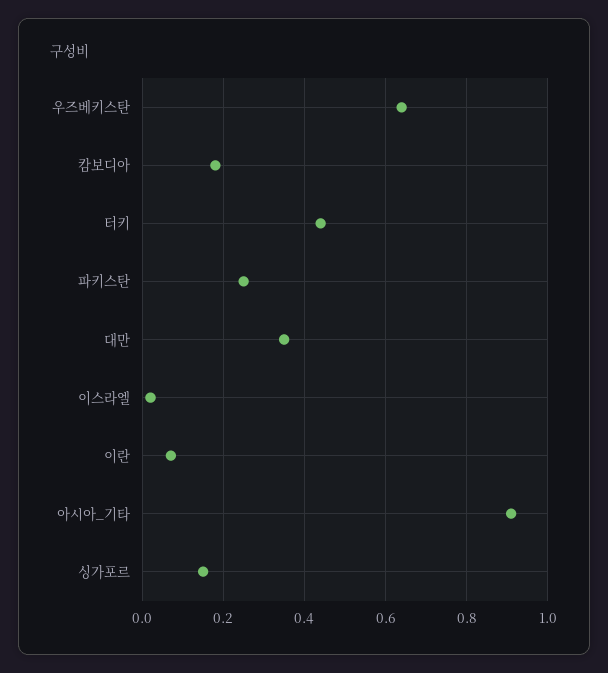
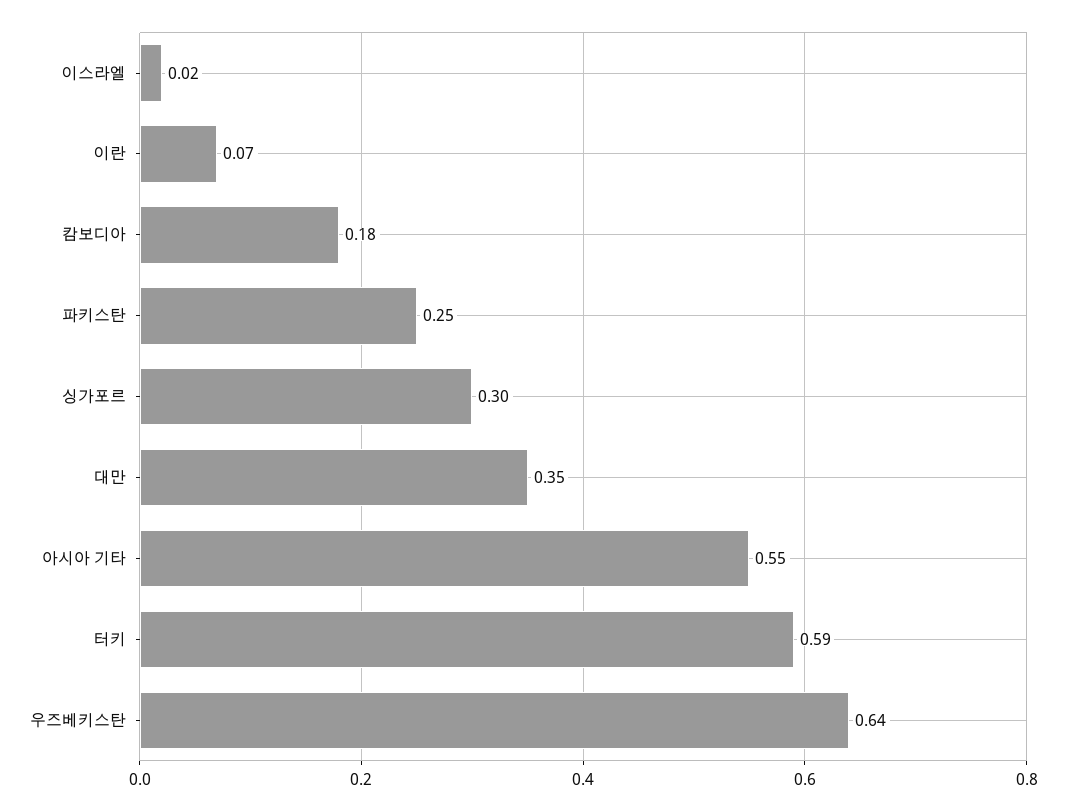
  {
    "우즈베키스탄": 0.64,
    "캄보디아": 0.18,
-   "터키": 0.45,
+   "터키": 0.59,
    "파키스탄": 0.25,
    "대만": 0.35,
    "이스라엘": 0.02,
    "이란": 0.07,
-   "아시아_기타": 0.9,
+   "아시아_기타": 0.55,
-   "싱가포르": 0.15
+   "싱가포르": 0.3
  }

